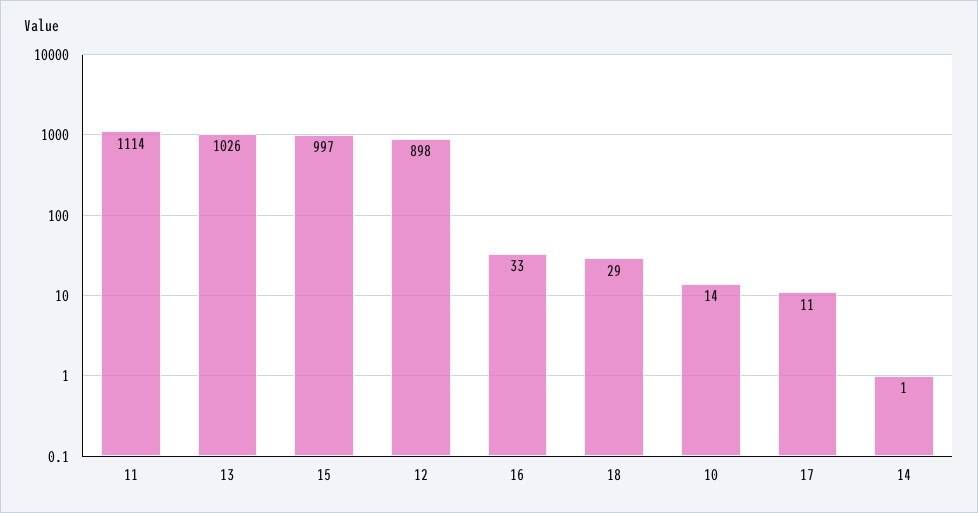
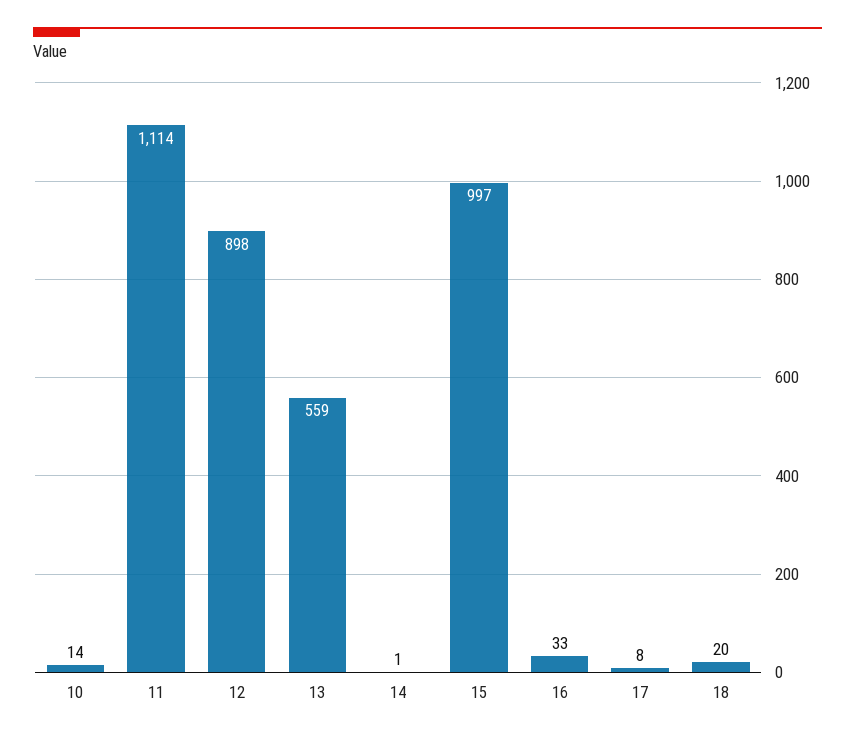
  {
    "11": 1114,
-   "13": 1026,
+   "13": 559,
    "15": 997,
    "12": 898,
    "16": 33,
-   "18": 29,
+   "18": 20,
    "10": 14,
-   "17": 11,
+   "17": 8,
    "14": 1
  }

